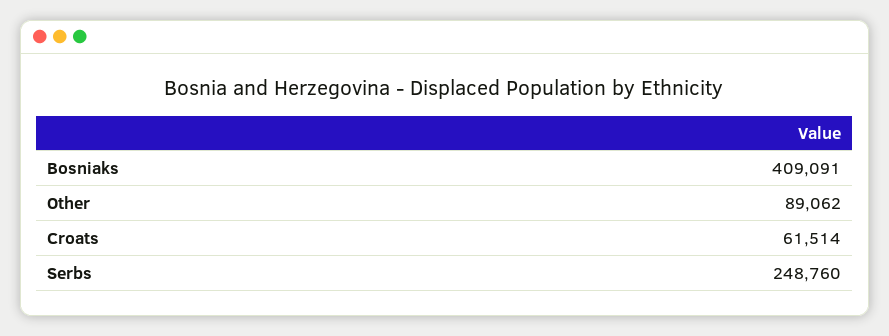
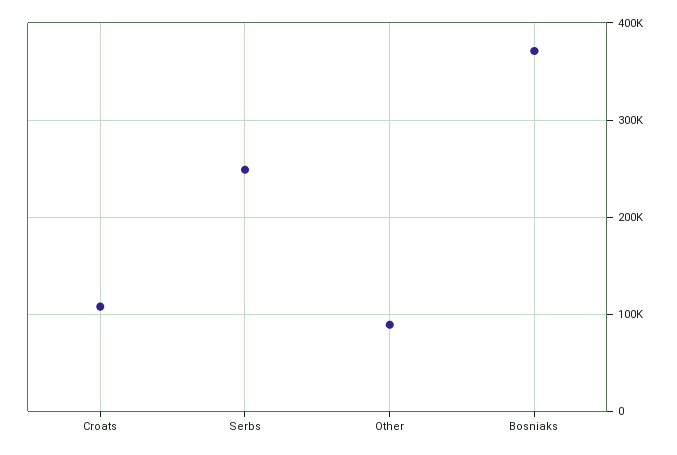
  {
-   "Bosniaks": 409091,
+   "Bosniaks": 370000,
    "Other": 89062,
-   "Croats": 61514,
+   "Croats": 110000,
    "Serbs": 248760
  }

